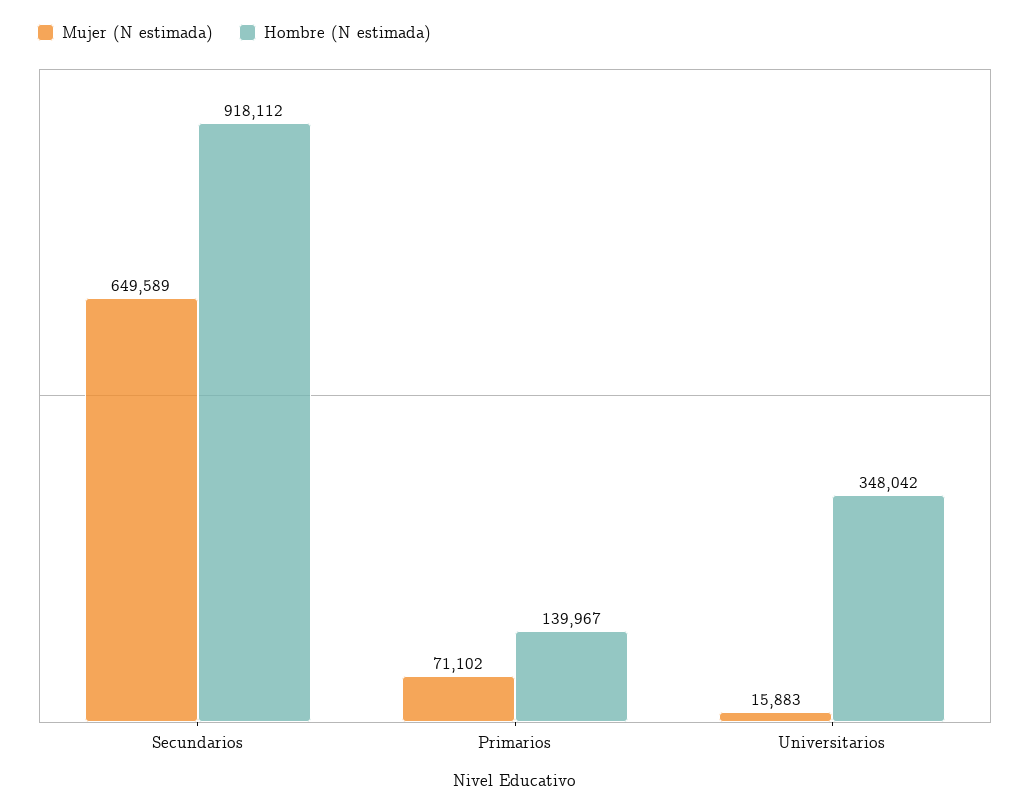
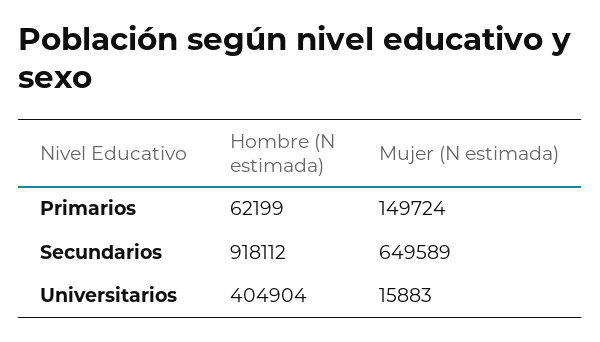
  {
    "Mujer (N estimada)": {
      "Secundarios": 649589,
-     "Primarios": 71102,
+     "Primarios": 149724,
      "Universitarios": 15883
    },
    "Hombre (N estimada)": {
      "Secundarios": 918112,
-     "Primarios": 139967,
+     "Primarios": 62199,
-     "Universitarios": 348042
+     "Universitarios": 404904
    }
  }

